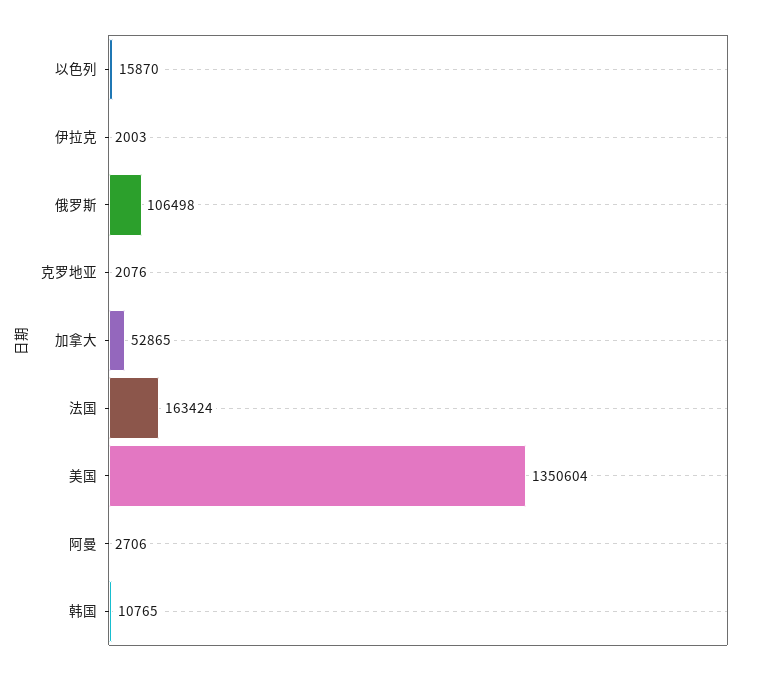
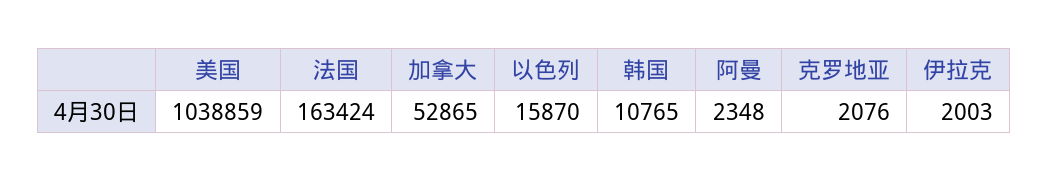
  {
    "以色列": 15870,
    "伊拉克": 2003,
-   "俄罗斯": 106498,
    "克罗地亚": 2076,
    "加拿大": 52865,
    "法国": 163424,
-   "美国": 1350604,
+   "美国": 1038859,
-   "阿曼": 2706,
+   "阿曼": 2348,
    "韩国": 10765
  }

